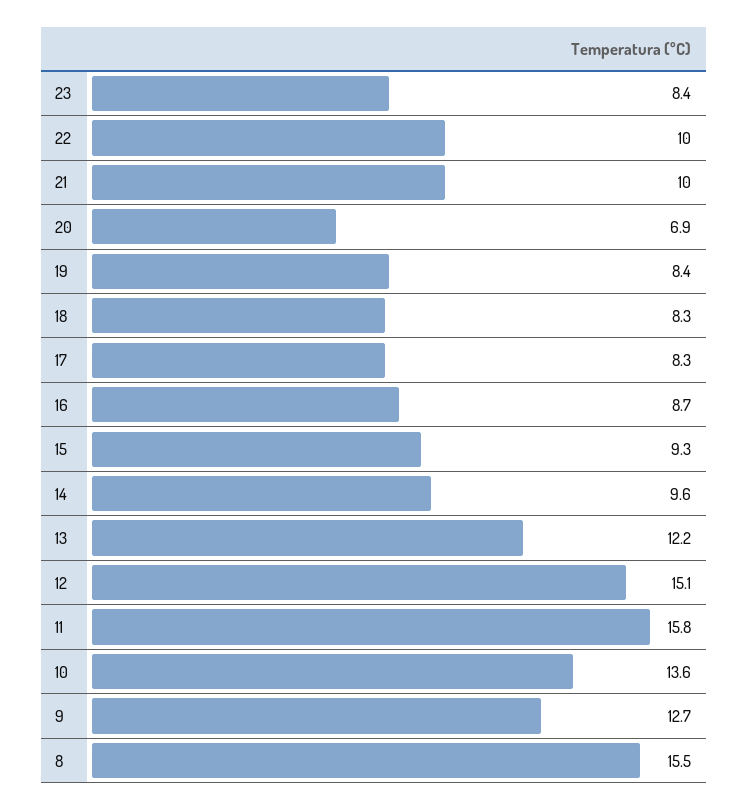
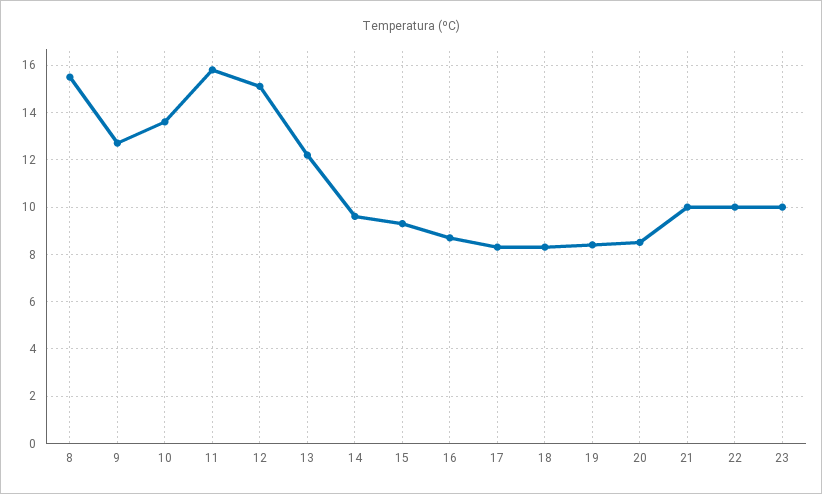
  {
-   "23": 8.4,
+   "23": 10,
    "22": 10,
    "21": 10,
-   "20": 6.9,
+   "20": 8.5,
    "19": 8.4,
    "18": 8.3,
    "17": 8.3,
    "16": 8.7,
    "15": 9.3,
    "14": 9.6,
    "13": 12.2,
    "12": 15.1,
    "11": 15.8,
    "10": 13.6,
    "9": 12.7,
    "8": 15.5
  }

